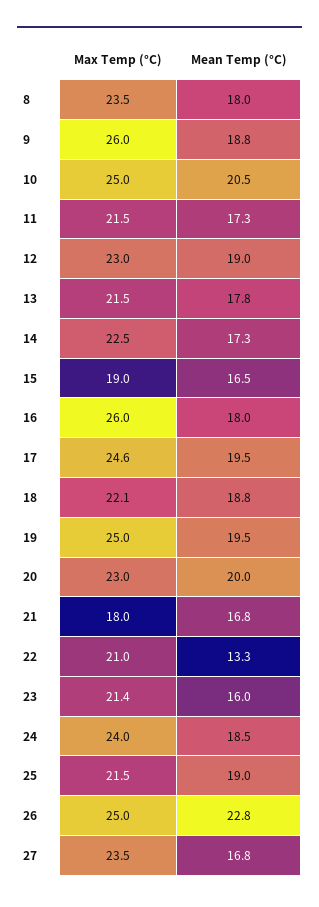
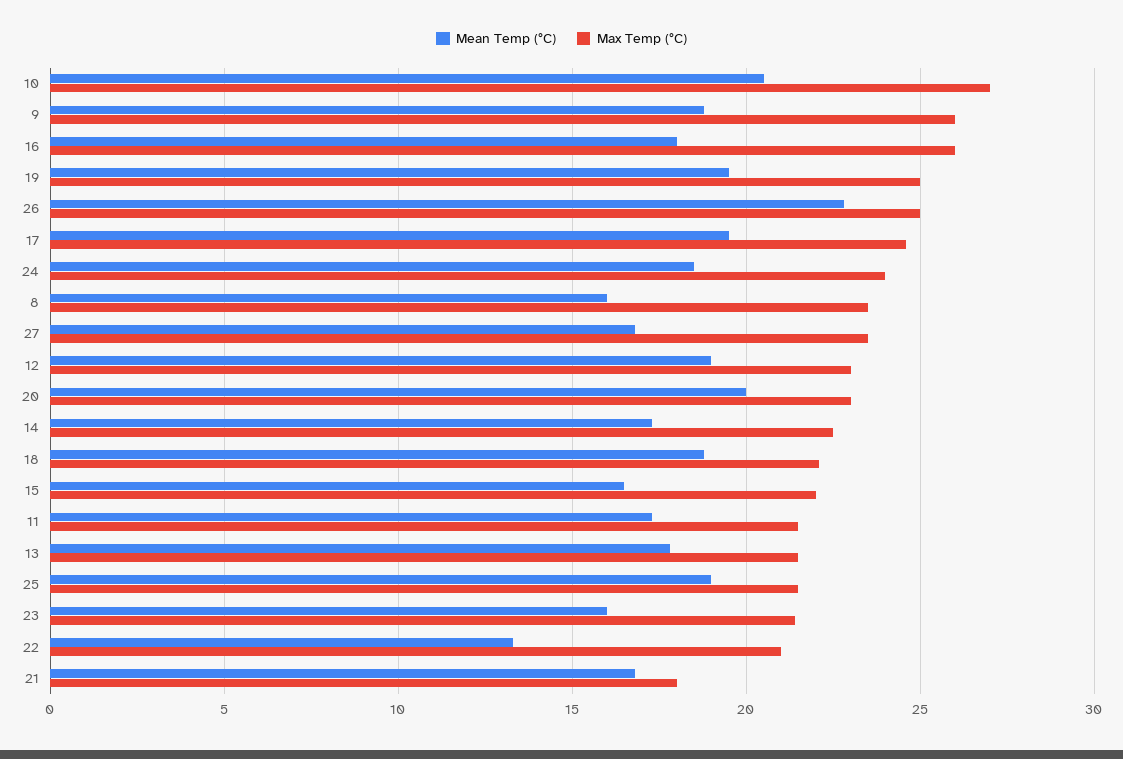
  {
    "Max Temp (°C)": {
      "8": 23.5,
      "9": 26,
-     "10": 25,
+     "10": 27,
      "11": 21.5,
      "12": 23,
      "13": 21.5,
      "14": 22.5,
-     "15": 19,
+     "15": 22,
      "16": 26,
      "17": 24.6,
      "18": 22.1,
      "19": 25,
      "20": 23,
      "21": 18,
      "22": 21,
      "23": 21.4,
      "24": 24,
      "25": 21.5,
      "26": 25,
      "27": 23.5
    },
    "Mean Temp (°C)": {
-     "8": 18,
+     "8": 16,
      "9": 18.8,
      "10": 20.5,
      "11": 17.3,
      "12": 19,
      "13": 17.8,
      "14": 17.3,
      "15": 16.5,
      "16": 18,
      "17": 19.5,
      "18": 18.8,
      "19": 19.5,
      "20": 20,
      "21": 16.8,
      "22": 13.3,
      "23": 16,
      "24": 18.5,
      "25": 19,
      "26": 22.8,
      "27": 16.8
    }
  }

